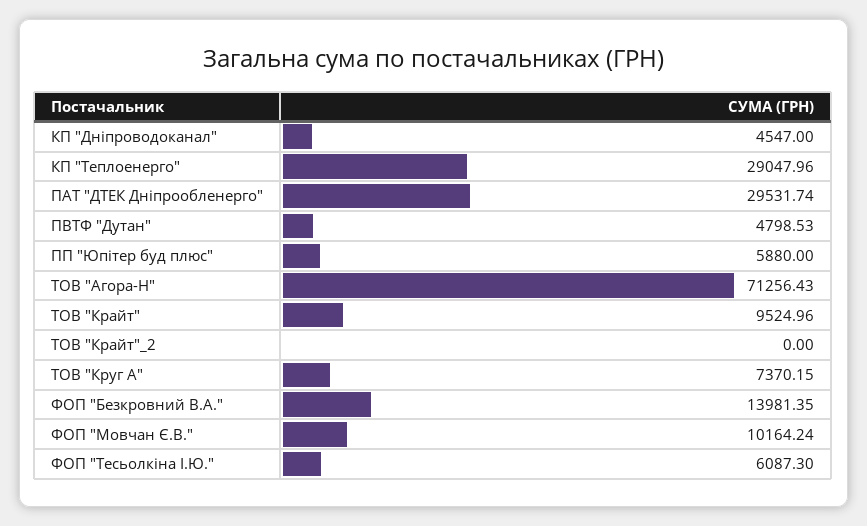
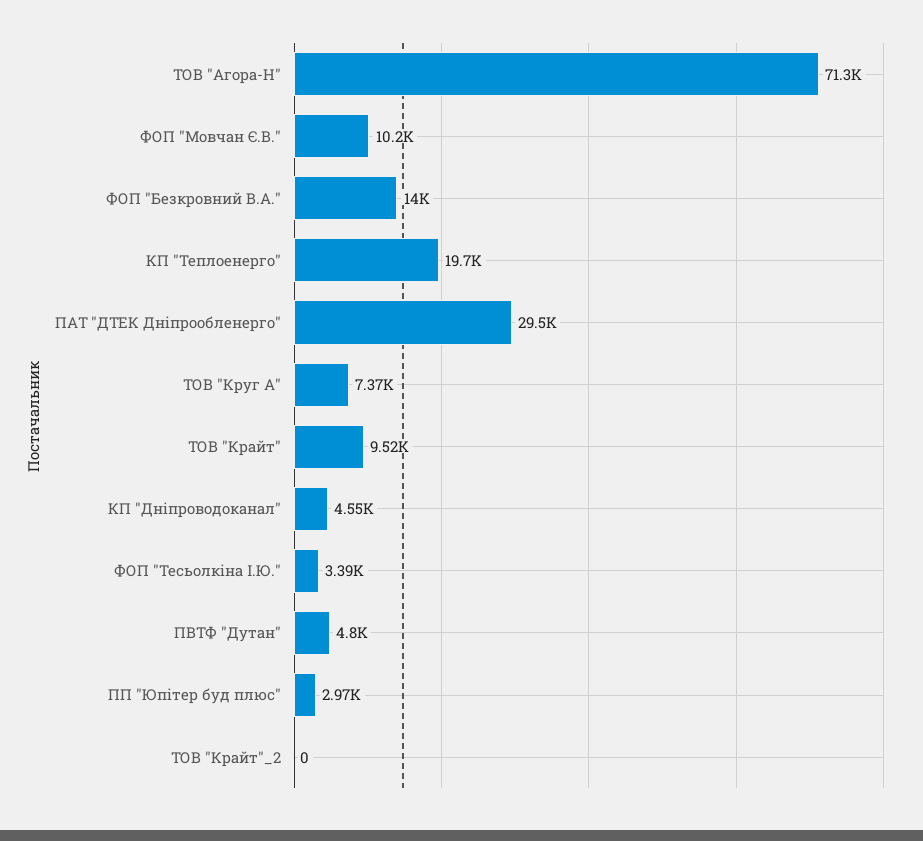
  {
    "КП \"Дніпроводоканал\"": 4547,
-   "КП \"Теплоенерго\"": 29047.96,
+   "КП \"Теплоенерго\"": 19700,
    "ПАТ \"ДТЕК Дніпрообленерго\"": 29531.74,
    "ПВТФ \"Дутан\"": 4798.53,
-   "ПП \"Юпітер буд плюс\"": 5880,
+   "ПП \"Юпітер буд плюс\"": 2970,
    "ТОВ \"Агора-Н\"": 71256.43,
    "ТОВ \"Крайт\"": 9524.96,
    "ТОВ \"Крайт\"_2": 0,
    "ТОВ \"Круг А\"": 7370.15,
    "ФОП \"Безкровний В.А.\"": 13981.35,
    "ФОП \"Мовчан Є.В.\"": 10164.24,
-   "ФОП \"Тесьолкіна І.Ю.\"": 6087.3
+   "ФОП \"Тесьолкіна І.Ю.\"": 3390
  }

